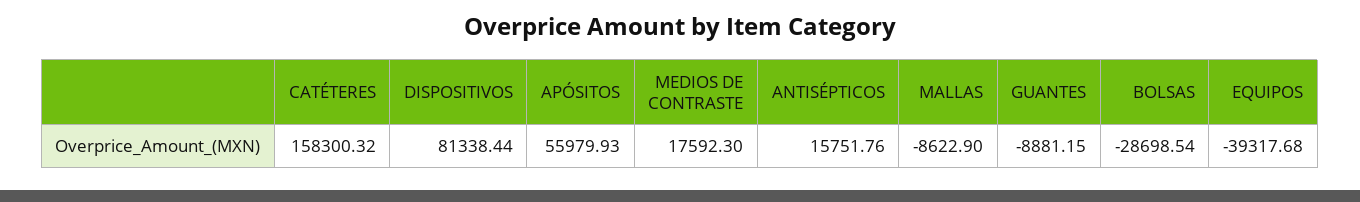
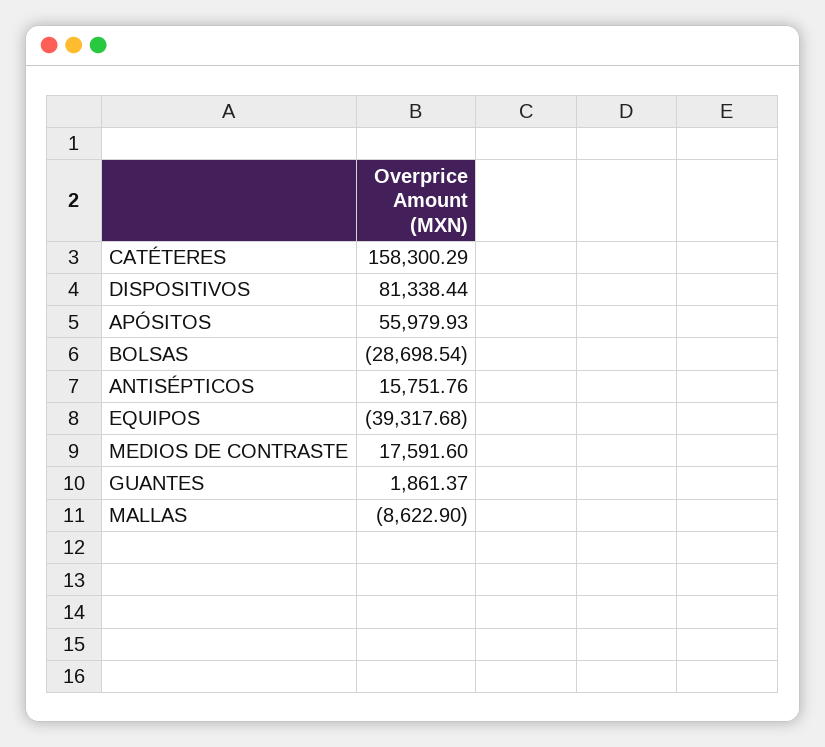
  {
-   "CATÉTERES": 158300.32,
+   "CATÉTERES": 158300.29,
    "DISPOSITIVOS": 81338.44,
    "APÓSITOS": 55979.93,
-   "MEDIOS DE CONTRASTE": 17592.3,
+   "MEDIOS DE CONTRASTE": 17591.6,
    "ANTISÉPTICOS": 15751.76,
    "MALLAS": -8622.9,
-   "GUANTES": -8881.15,
+   "GUANTES": 1861.37,
    "BOLSAS": -28698.54,
    "EQUIPOS": -39317.68
  }

